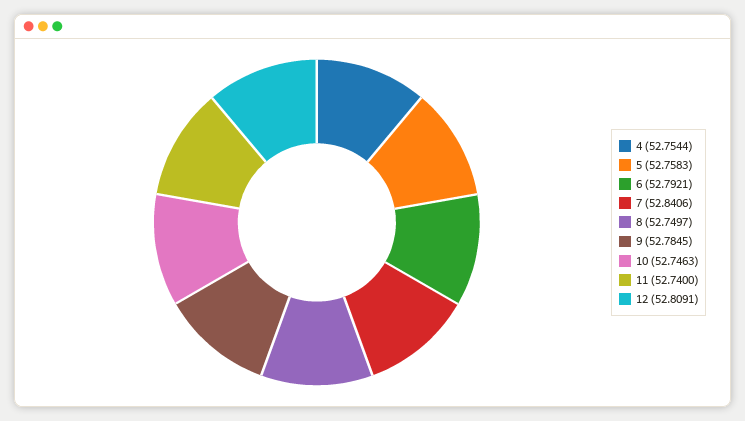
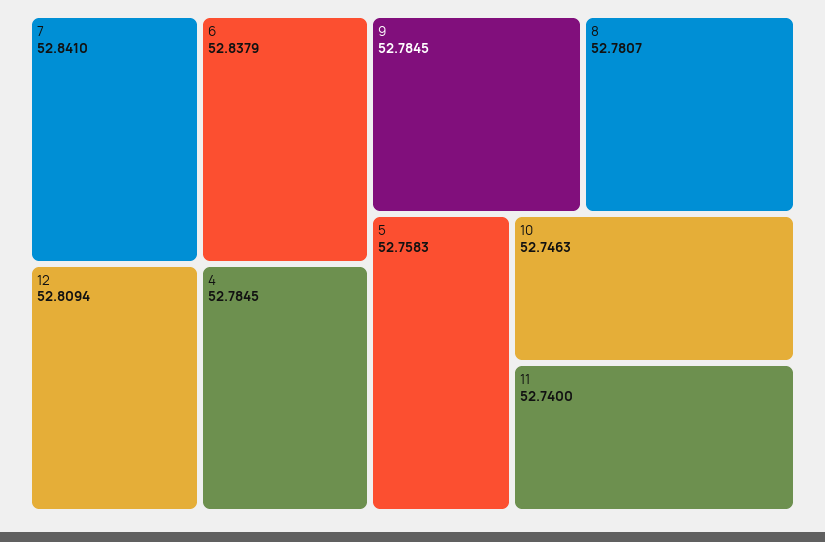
  {
-   "4": 52.7544,
+   "4": 52.7845,
    "5": 52.7583,
-   "6": 52.7921,
+   "6": 52.8379,
-   "7": 52.8406,
+   "7": 52.841,
-   "8": 52.7497,
+   "8": 52.7807,
    "9": 52.7845,
    "10": 52.7463,
    "11": 52.74,
-   "12": 52.8091
+   "12": 52.8094
  }

